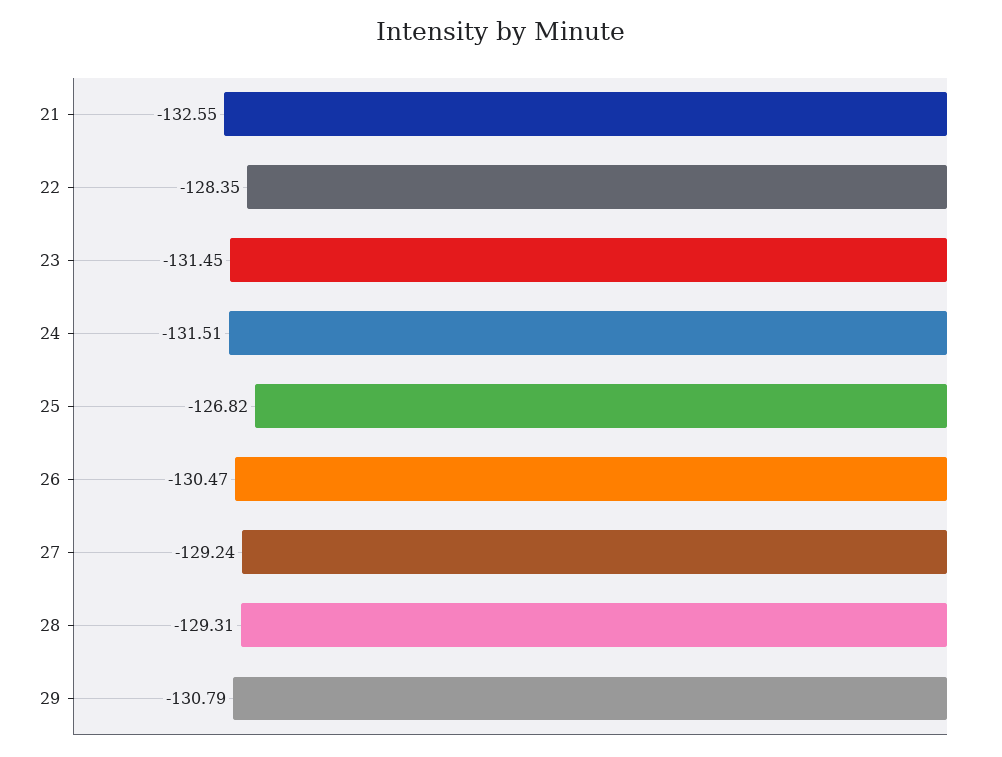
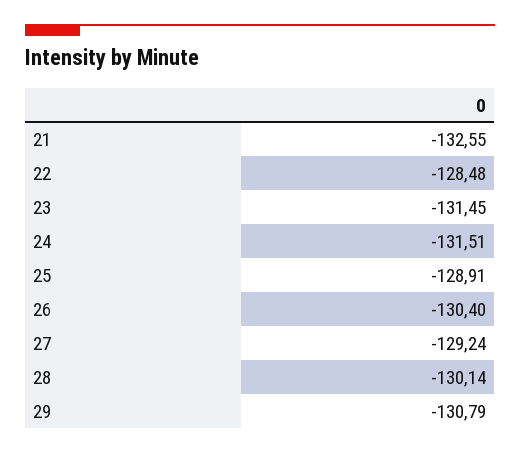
  {
    "21": -132.55,
-   "22": -128.35,
+   "22": -128.48,
    "23": -131.45,
    "24": -131.51,
-   "25": -126.82,
+   "25": -128.91,
-   "26": -130.47,
+   "26": -130.4,
    "27": -129.24,
-   "28": -129.31,
+   "28": -130.14,
    "29": -130.79
  }

